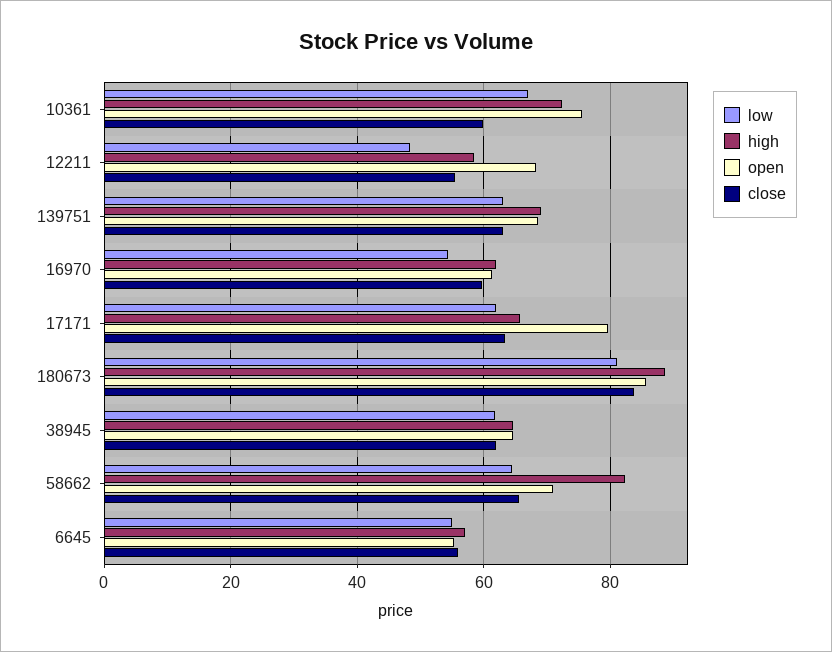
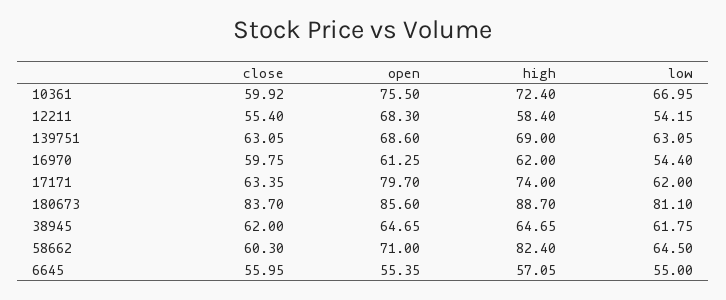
  {
    "low": {
      "10361": 66.95,
-     "12211": 48,
+     "12211": 54.15,
      "139751": 63.05,
      "16970": 54.4,
      "17171": 62,
      "180673": 81.1,
      "38945": 61.75,
      "58662": 64.5,
      "6645": 55
    },
    "high": {
      "10361": 72.4,
      "12211": 58.4,
      "139751": 69,
      "16970": 62,
-     "17171": 66,
+     "17171": 74,
      "180673": 88.7,
      "38945": 64.65,
      "58662": 82.4,
      "6645": 57.05
    },
    "open": {
      "10361": 75.5,
      "12211": 68.3,
      "139751": 68.6,
      "16970": 61.25,
      "17171": 79.7,
      "180673": 85.6,
      "38945": 64.65,
      "58662": 71,
      "6645": 55.35
    },
    "close": {
      "10361": 59.92,
      "12211": 55.4,
      "139751": 63.05,
      "16970": 59.75,
      "17171": 63.35,
      "180673": 83.7,
      "38945": 62,
-     "58662": 66,
+     "58662": 60.3,
      "6645": 55.95
    }
  }

